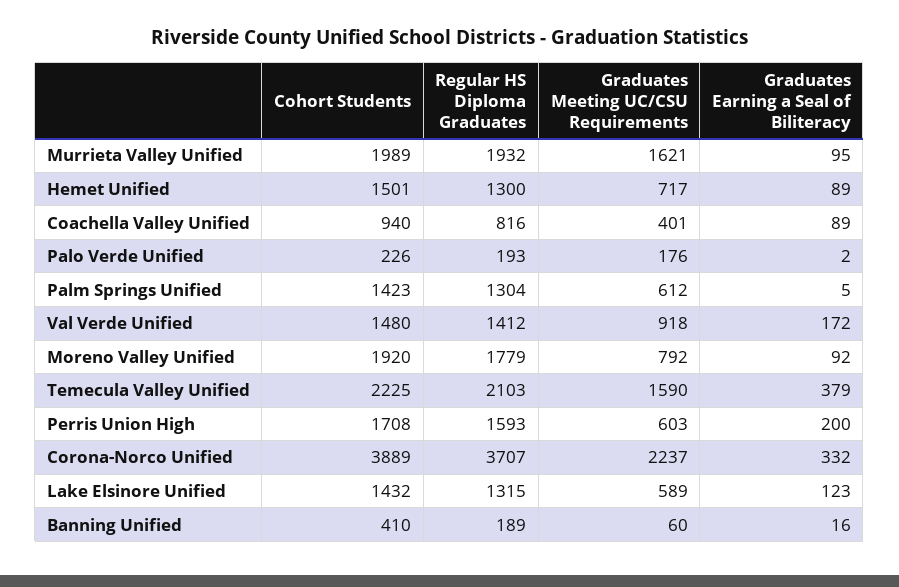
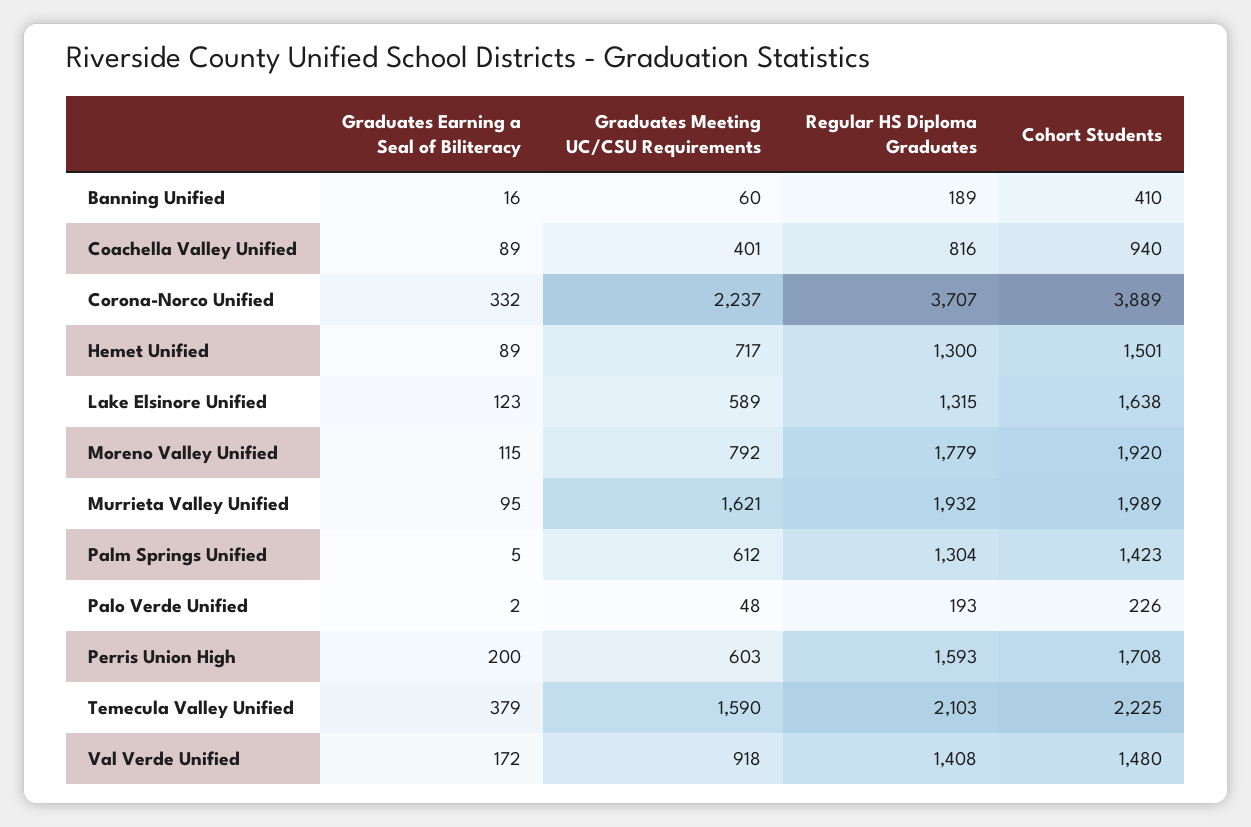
  {
    "Cohort Students": {
      "Murrieta Valley Unified": 1989,
      "Hemet Unified": 1501,
      "Coachella Valley Unified": 940,
      "Palo Verde Unified": 226,
      "Palm Springs Unified": 1423,
      "Val Verde Unified": 1480,
      "Moreno Valley Unified": 1920,
      "Temecula Valley Unified": 2225,
      "Perris Union High": 1708,
      "Corona-Norco Unified": 3889,
-     "Lake Elsinore Unified": 1432,
+     "Lake Elsinore Unified": 1638,
      "Banning Unified": 410
    },
    "Regular HS Diploma Graduates": {
      "Murrieta Valley Unified": 1932,
      "Hemet Unified": 1300,
      "Coachella Valley Unified": 816,
      "Palo Verde Unified": 193,
      "Palm Springs Unified": 1304,
-     "Val Verde Unified": 1412,
+     "Val Verde Unified": 1408,
      "Moreno Valley Unified": 1779,
      "Temecula Valley Unified": 2103,
      "Perris Union High": 1593,
      "Corona-Norco Unified": 3707,
      "Lake Elsinore Unified": 1315,
      "Banning Unified": 189
    },
    "Graduates Meeting UC/CSU Requirements": {
      "Murrieta Valley Unified": 1621,
      "Hemet Unified": 717,
      "Coachella Valley Unified": 401,
-     "Palo Verde Unified": 176,
+     "Palo Verde Unified": 48,
      "Palm Springs Unified": 612,
      "Val Verde Unified": 918,
      "Moreno Valley Unified": 792,
      "Temecula Valley Unified": 1590,
      "Perris Union High": 603,
      "Corona-Norco Unified": 2237,
      "Lake Elsinore Unified": 589,
      "Banning Unified": 60
    },
    "Graduates Earning a Seal of Biliteracy": {
      "Murrieta Valley Unified": 95,
      "Hemet Unified": 89,
      "Coachella Valley Unified": 89,
      "Palo Verde Unified": 2,
      "Palm Springs Unified": 5,
      "Val Verde Unified": 172,
-     "Moreno Valley Unified": 92,
+     "Moreno Valley Unified": 115,
      "Temecula Valley Unified": 379,
      "Perris Union High": 200,
      "Corona-Norco Unified": 332,
      "Lake Elsinore Unified": 123,
      "Banning Unified": 16
    }
  }

